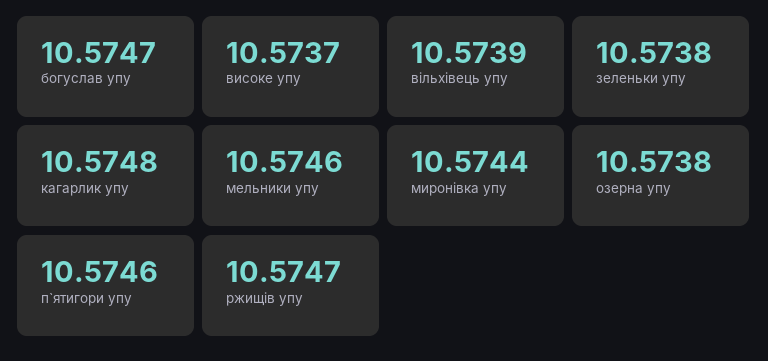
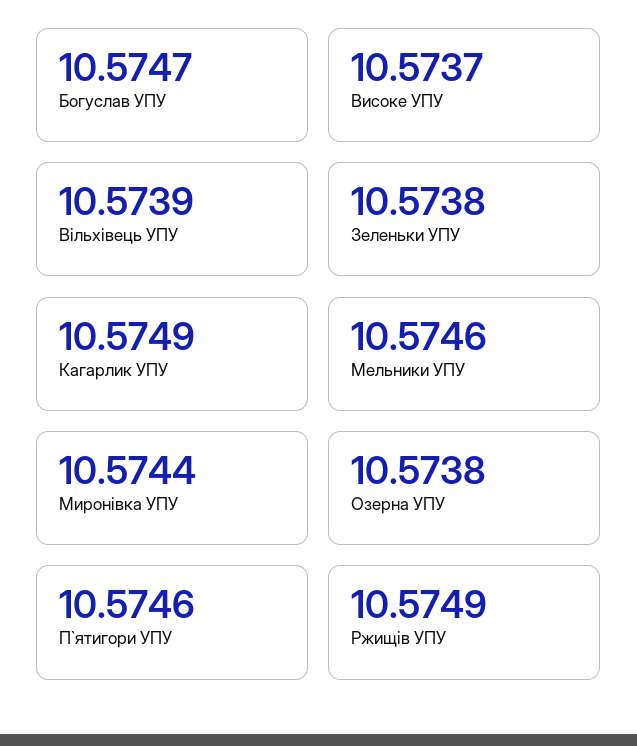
  {
    "богуслав упу": 10.5747,
    "високе упу": 10.5737,
    "вільхівець упу": 10.5739,
    "зеленьки упу": 10.5738,
-   "кагарлик упу": 10.5748,
+   "кагарлик упу": 10.5749,
    "мельники упу": 10.5746,
    "миронівка упу": 10.5744,
    "озерна упу": 10.5738,
    "п`ятигори упу": 10.5746,
-   "ржищів упу": 10.5747
+   "ржищів упу": 10.5749
  }

